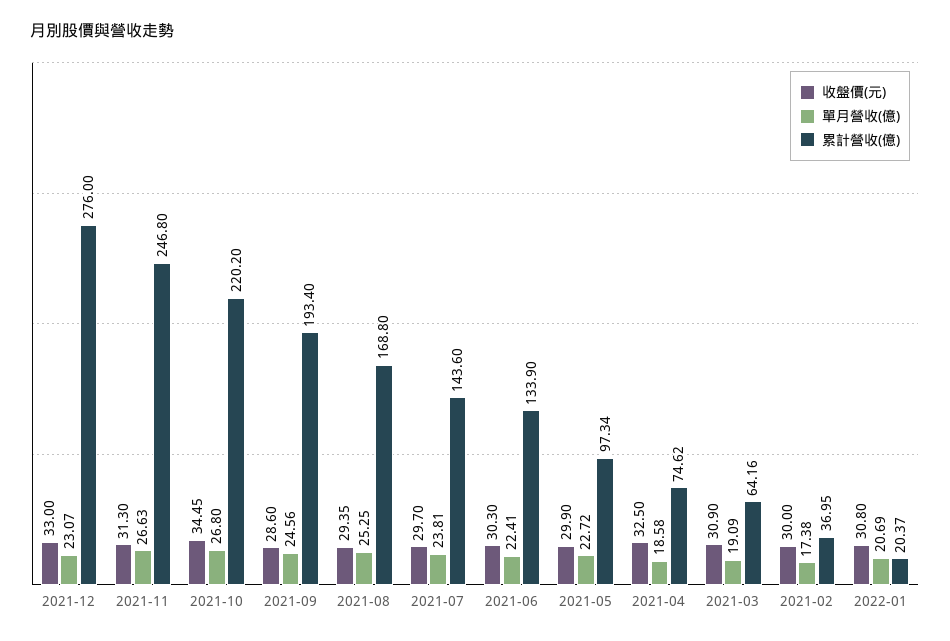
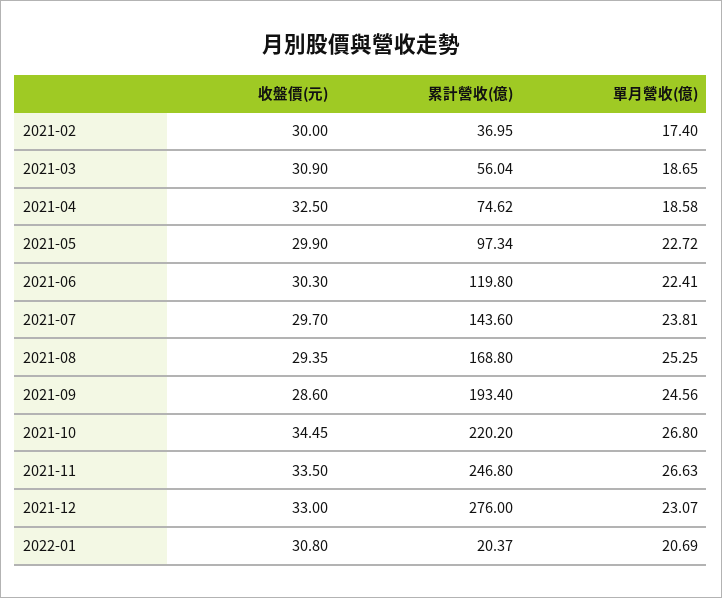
  {
    "收盤價(元)": {
      "2021-12": 33,
-     "2021-11": 31.3,
+     "2021-11": 33.5,
      "2021-10": 34.45,
      "2021-09": 28.6,
      "2021-08": 29.35,
      "2021-07": 29.7,
      "2021-06": 30.3,
      "2021-05": 29.9,
      "2021-04": 32.5,
      "2021-03": 30.9,
      "2021-02": 30,
      "2022-01": 30.8
    },
    "單月營收(億)": {
      "2021-12": 23.07,
      "2021-11": 26.63,
      "2021-10": 26.8,
      "2021-09": 24.56,
      "2021-08": 25.25,
      "2021-07": 23.81,
      "2021-06": 22.41,
      "2021-05": 22.72,
      "2021-04": 18.58,
-     "2021-03": 19.09,
+     "2021-03": 18.65,
-     "2021-02": 17.38,
+     "2021-02": 17.4,
      "2022-01": 20.69
    },
    "累計營收(億)": {
      "2021-12": 276,
      "2021-11": 246.8,
      "2021-10": 220.2,
      "2021-09": 193.4,
      "2021-08": 168.8,
      "2021-07": 143.6,
-     "2021-06": 133.9,
+     "2021-06": 119.8,
      "2021-05": 97.34,
      "2021-04": 74.62,
-     "2021-03": 64.16,
+     "2021-03": 56.04,
      "2021-02": 36.95,
      "2022-01": 20.37
    }
  }

